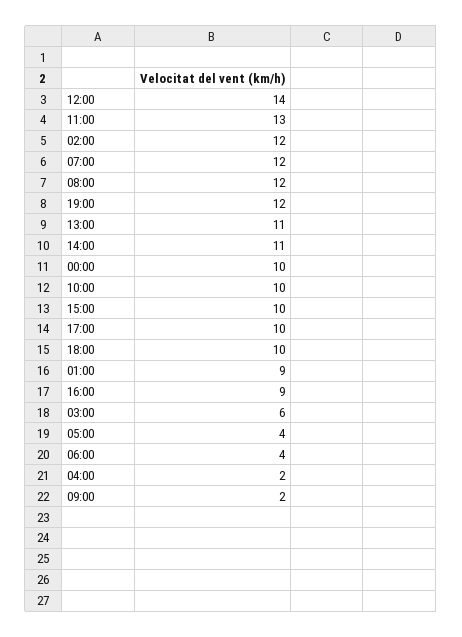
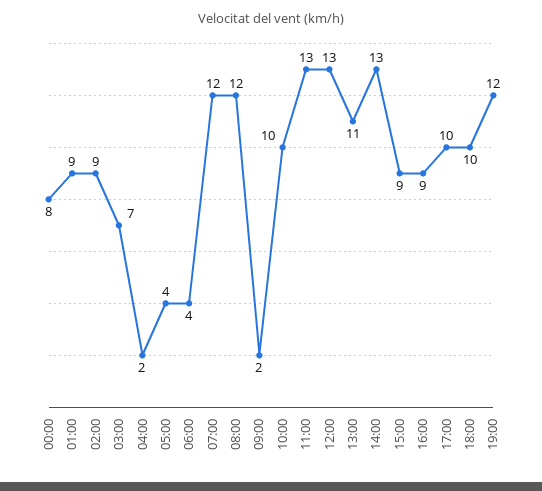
  {
-   "12:00": 14,
+   "12:00": 13,
    "11:00": 13,
-   "02:00": 12,
+   "02:00": 9,
    "07:00": 12,
    "08:00": 12,
    "19:00": 12,
    "13:00": 11,
-   "14:00": 11,
+   "14:00": 13,
-   "00:00": 10,
+   "00:00": 8,
    "10:00": 10,
-   "15:00": 10,
+   "15:00": 9,
    "17:00": 10,
    "18:00": 10,
    "01:00": 9,
    "16:00": 9,
-   "03:00": 6,
+   "03:00": 7,
    "05:00": 4,
    "06:00": 4,
    "04:00": 2,
    "09:00": 2
  }

